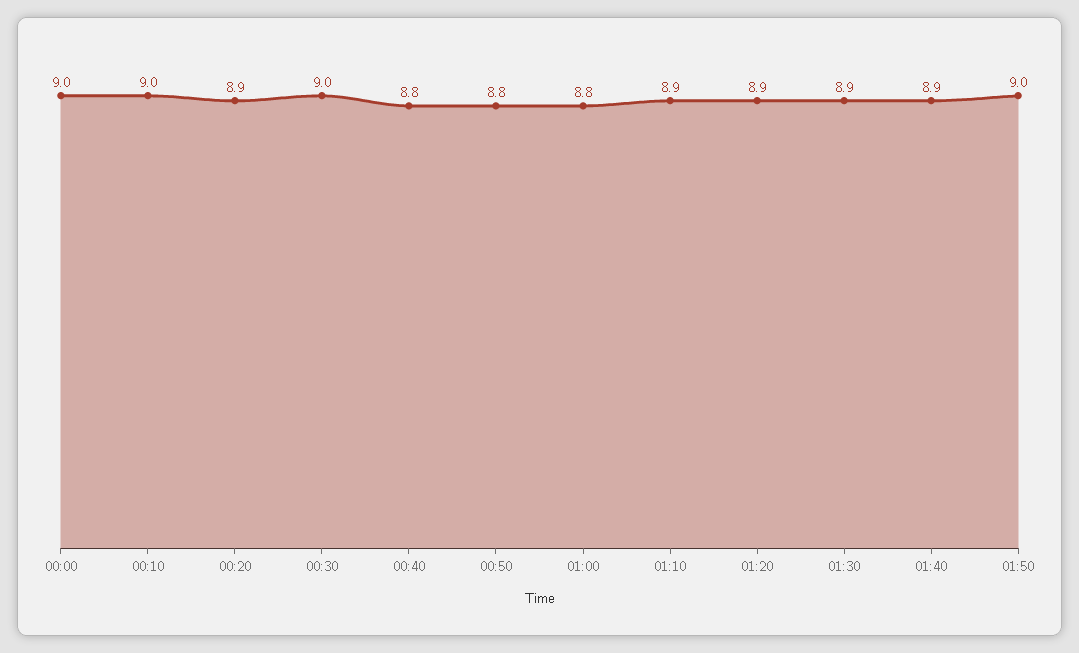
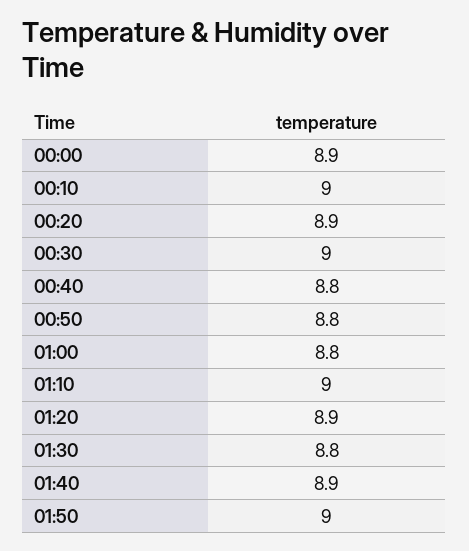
  {
-   "00:00": 9,
+   "00:00": 8.9,
    "00:10": 9,
    "00:20": 8.9,
    "00:30": 9,
    "00:40": 8.8,
    "00:50": 8.8,
    "01:00": 8.8,
-   "01:10": 8.9,
+   "01:10": 9,
    "01:20": 8.9,
-   "01:30": 8.9,
+   "01:30": 8.8,
    "01:40": 8.9,
    "01:50": 9
  }

